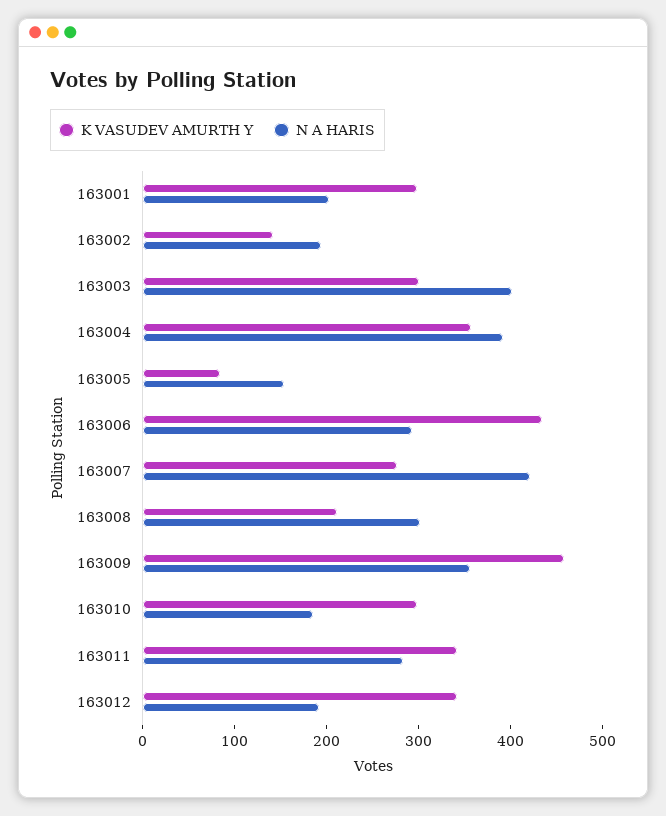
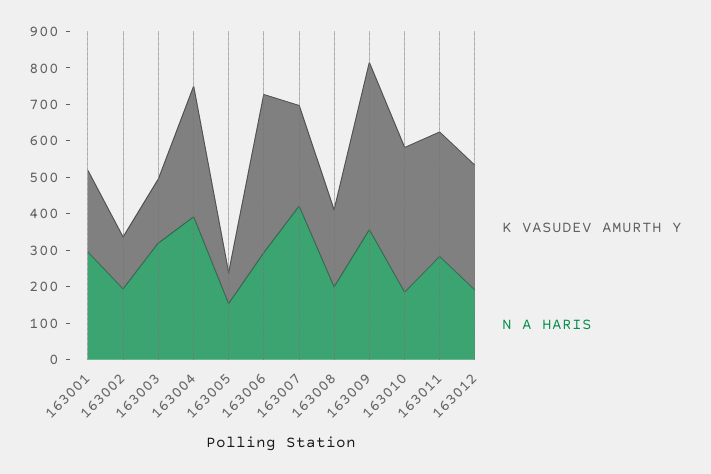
  {
    "K VASUDEV AMURTH Y": {
-     "163001": 300,
+     "163001": 225,
      "163002": 140,
-     "163003": 300,
+     "163003": 175,
      "163004": 360,
      "163005": 80,
      "163006": 440,
      "163007": 280,
      "163008": 220,
      "163009": 460,
-     "163010": 300,
+     "163010": 400,
      "163011": 340,
      "163012": 340
    },
    "N A HARIS": {
-     "163001": 200,
+     "163001": 300,
      "163002": 200,
-     "163003": 400,
+     "163003": 325,
      "163004": 400,
      "163005": 160,
      "163006": 300,
      "163007": 420,
-     "163008": 300,
+     "163008": 200,
      "163009": 360,
      "163010": 180,
      "163011": 280,
      "163012": 200
    }
  }

